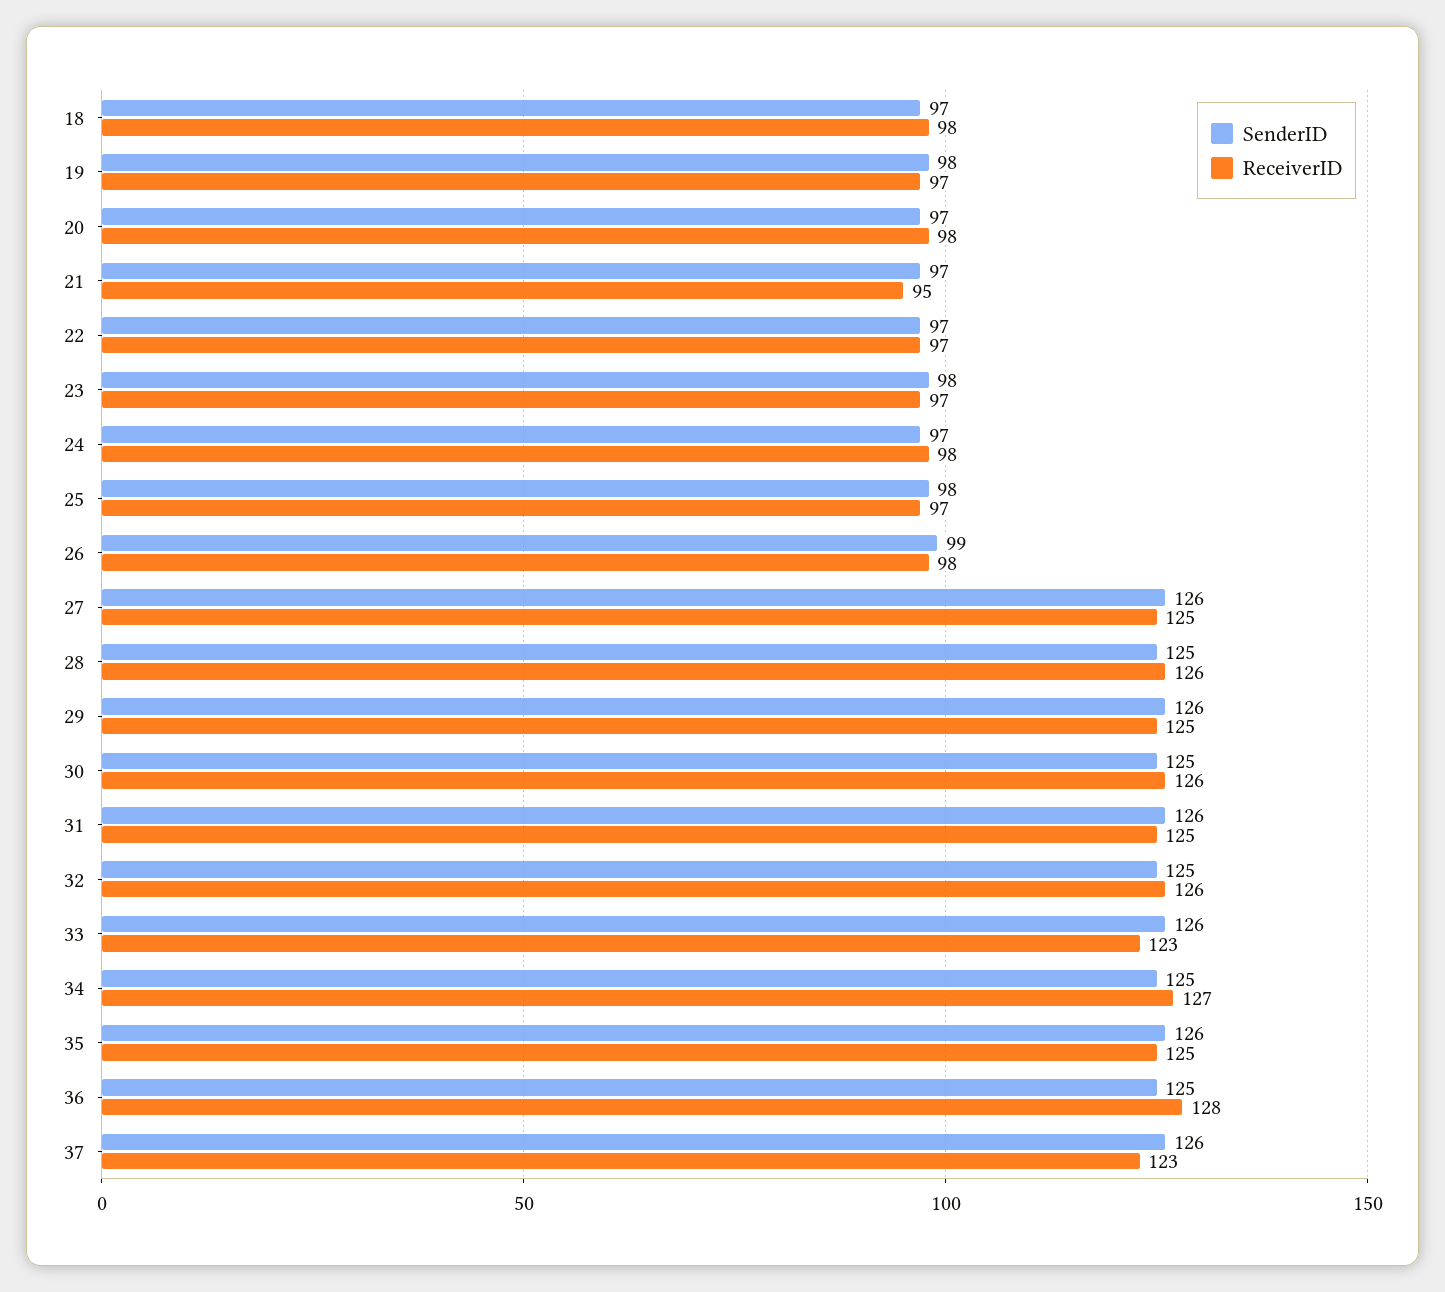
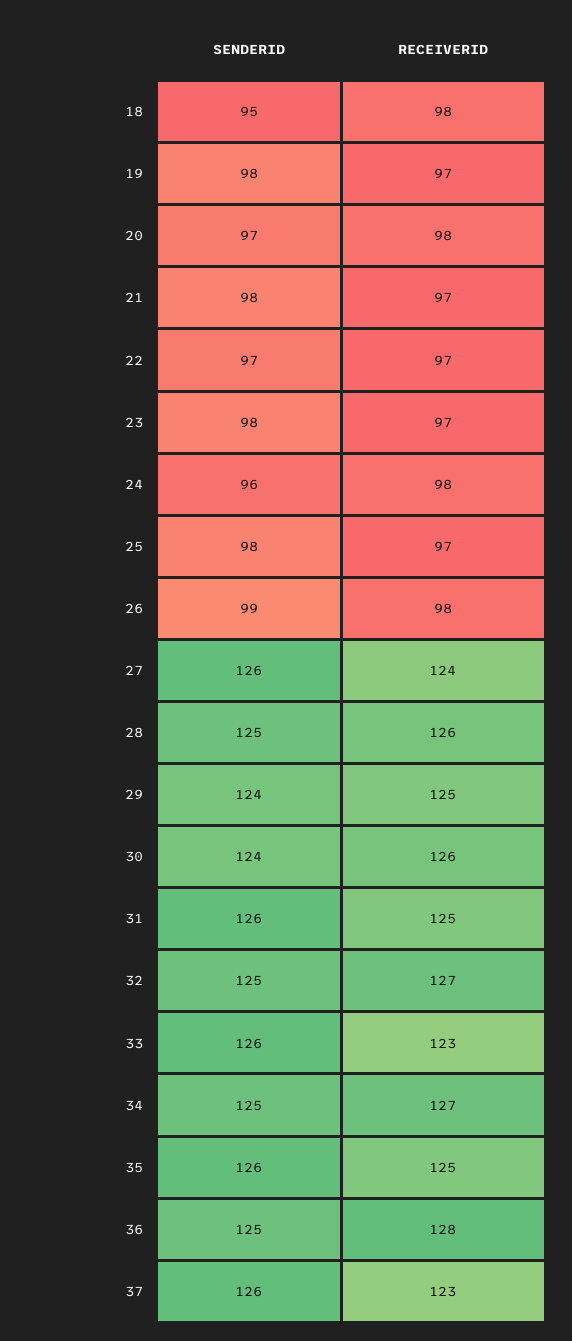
  {
    "SenderID": {
-     "18": 97,
+     "18": 95,
      "19": 98,
      "20": 97,
-     "21": 97,
+     "21": 98,
      "22": 97,
      "23": 98,
-     "24": 97,
+     "24": 96,
      "25": 98,
      "26": 99,
      "27": 126,
      "28": 125,
-     "29": 126,
+     "29": 124,
-     "30": 125,
+     "30": 124,
      "31": 126,
      "32": 125,
      "33": 126,
      "34": 125,
      "35": 126,
      "36": 125,
      "37": 126
    },
    "ReceiverID": {
      "18": 98,
      "19": 97,
      "20": 98,
-     "21": 95,
+     "21": 97,
      "22": 97,
      "23": 97,
      "24": 98,
      "25": 97,
      "26": 98,
-     "27": 125,
+     "27": 124,
      "28": 126,
      "29": 125,
      "30": 126,
      "31": 125,
-     "32": 126,
+     "32": 127,
      "33": 123,
      "34": 127,
      "35": 125,
      "36": 128,
      "37": 123
    }
  }

